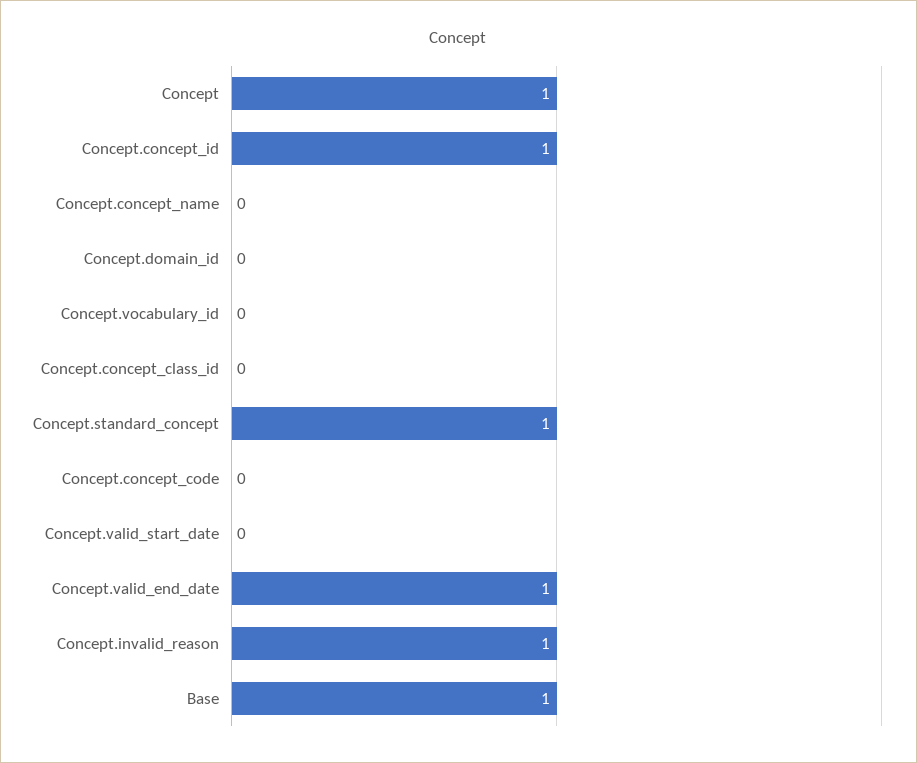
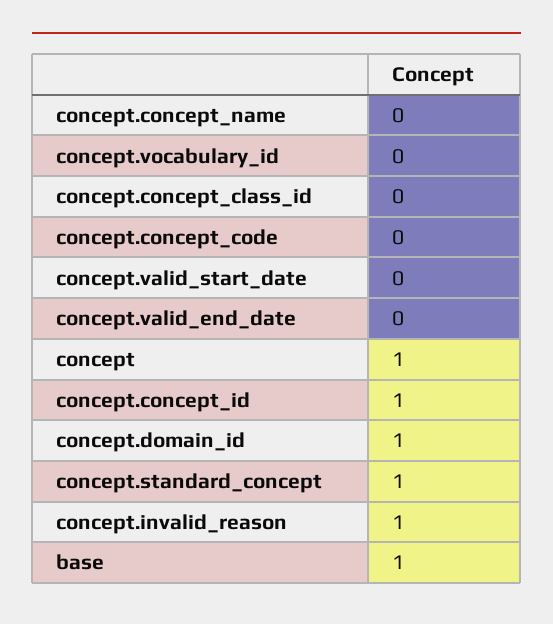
  {
    "Concept": 1,
    "Concept.concept_id": 1,
    "Concept.concept_name": 0,
-   "Concept.domain_id": 0,
+   "Concept.domain_id": 1,
    "Concept.vocabulary_id": 0,
    "Concept.concept_class_id": 0,
    "Concept.standard_concept": 1,
    "Concept.concept_code": 0,
    "Concept.valid_start_date": 0,
-   "Concept.valid_end_date": 1,
+   "Concept.valid_end_date": 0,
    "Concept.invalid_reason": 1,
    "Base": 1
  }

